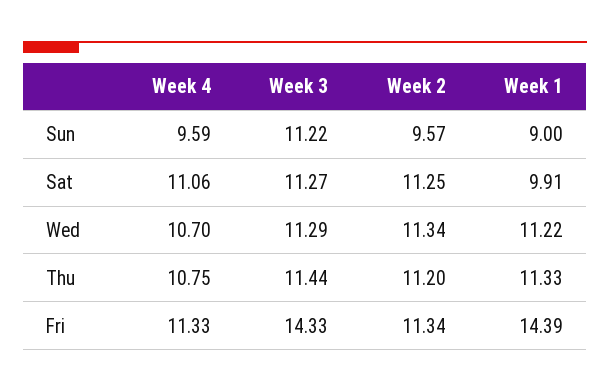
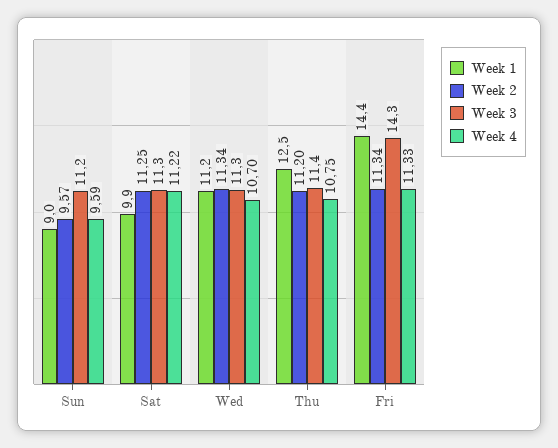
  {
    "Week 4": {
      "Sun": 9.59,
-     "Sat": 11.06,
+     "Sat": 11.22,
      "Wed": 10.7,
      "Thu": 10.75,
      "Fri": 11.33
    },
    "Week 3": {
      "Sun": 11.22,
      "Sat": 11.27,
      "Wed": 11.29,
      "Thu": 11.44,
      "Fri": 14.33
    },
    "Week 2": {
      "Sun": 9.57,
      "Sat": 11.25,
      "Wed": 11.34,
      "Thu": 11.2,
      "Fri": 11.34
    },
    "Week 1": {
      "Sun": 9,
      "Sat": 9.91,
      "Wed": 11.22,
-     "Thu": 11.33,
+     "Thu": 12.5,
      "Fri": 14.39
    }
  }

